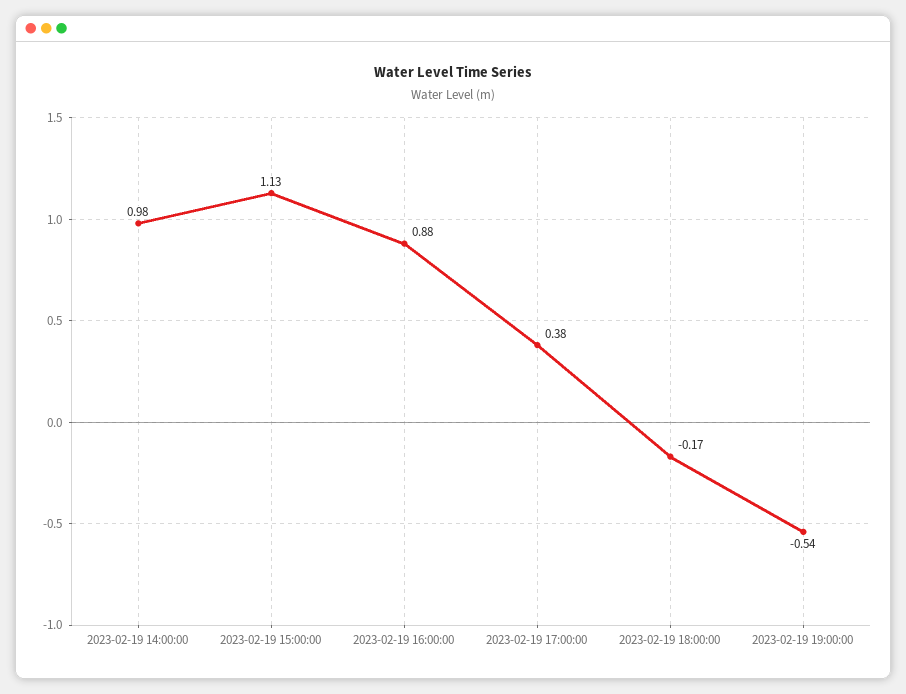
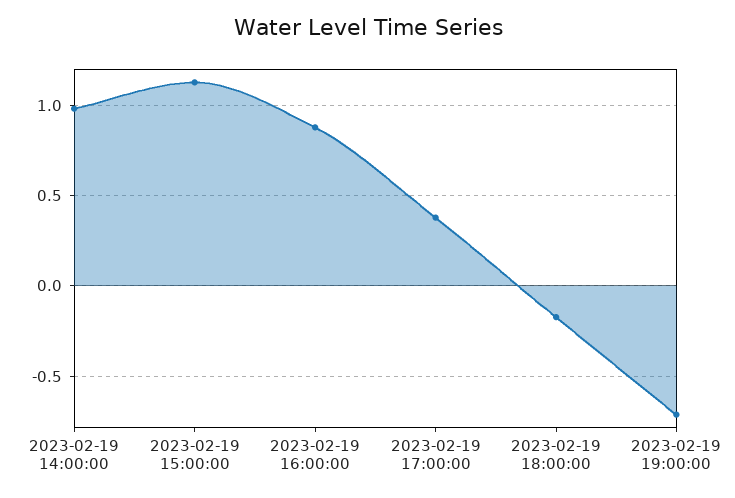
  {
    "2023-02-19 14:00:00": 0.98,
    "2023-02-19 15:00:00": 1.13,
    "2023-02-19 16:00:00": 0.88,
    "2023-02-19 17:00:00": 0.38,
    "2023-02-19 18:00:00": -0.17,
-   "2023-02-19 19:00:00": -0.54
+   "2023-02-19 19:00:00": -0.7
  }

